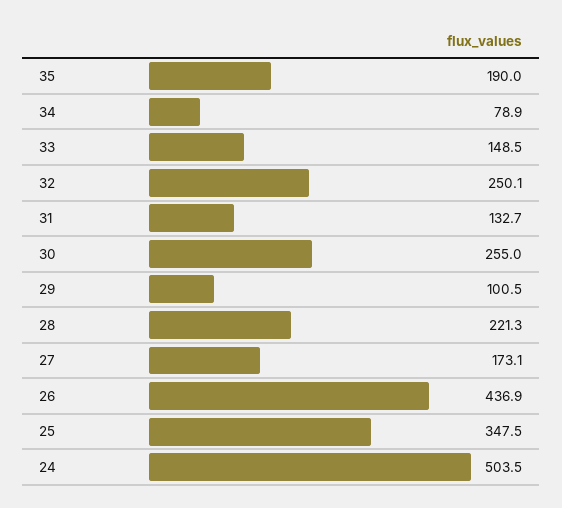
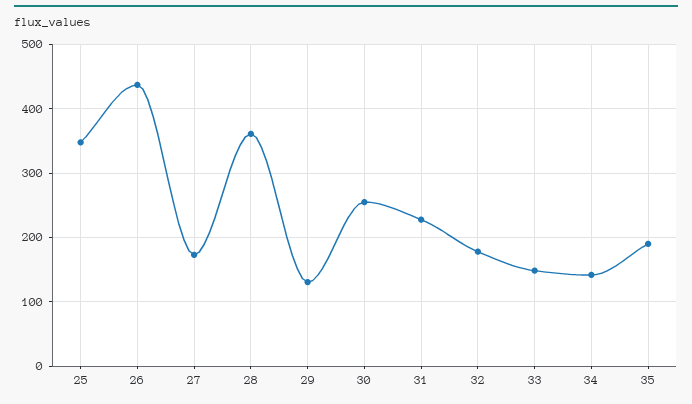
  {
    "35": 190,
-   "34": 78.9,
+   "34": 140,
    "33": 148.5,
-   "32": 250.1,
+   "32": 180,
-   "31": 132.7,
+   "31": 230,
    "30": 255,
-   "29": 100.5,
+   "29": 130,
-   "28": 221.3,
+   "28": 360,
    "27": 173.1,
    "26": 436.9,
-   "25": 347.5,
+   "25": 347.5
-   "24": 503.5
  }

